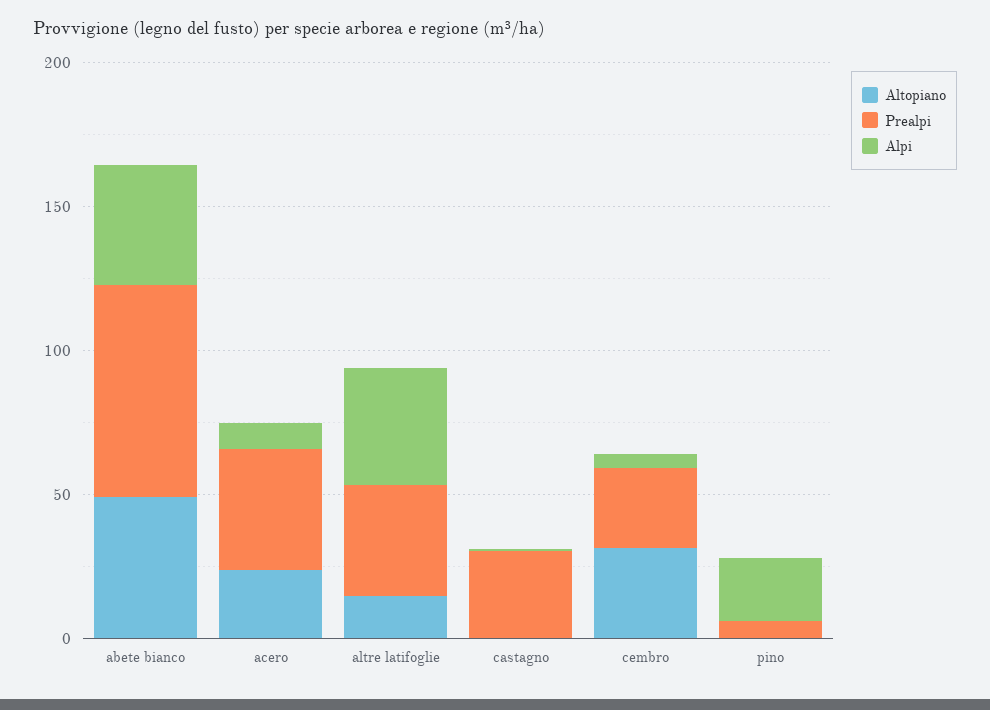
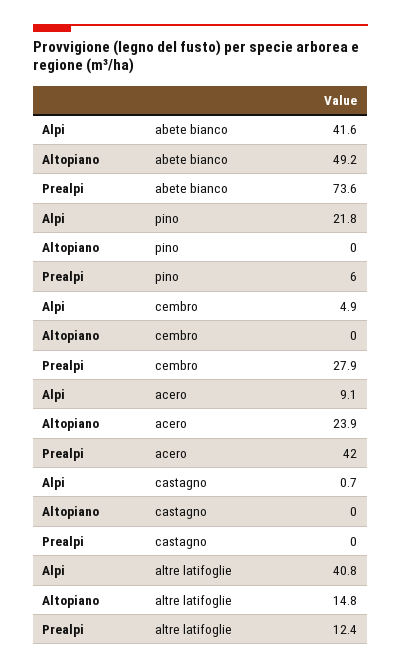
  {
    "Altopiano": {
      "abete bianco": 49.2,
      "acero": 23.9,
      "altre latifoglie": 14.8,
      "castagno": 0,
-     "cembro": 30,
+     "cembro": 0,
      "pino": 0
    },
    "Prealpi": {
      "abete bianco": 73.6,
      "acero": 42,
-     "altre latifoglie": 40,
+     "altre latifoglie": 12.4,
-     "castagno": 30,
+     "castagno": 0,
      "cembro": 27.9,
      "pino": 6
    },
    "Alpi": {
      "abete bianco": 41.6,
      "acero": 9.1,
      "altre latifoglie": 40.8,
      "castagno": 0.7,
      "cembro": 4.9,
      "pino": 21.8
    }
  }

